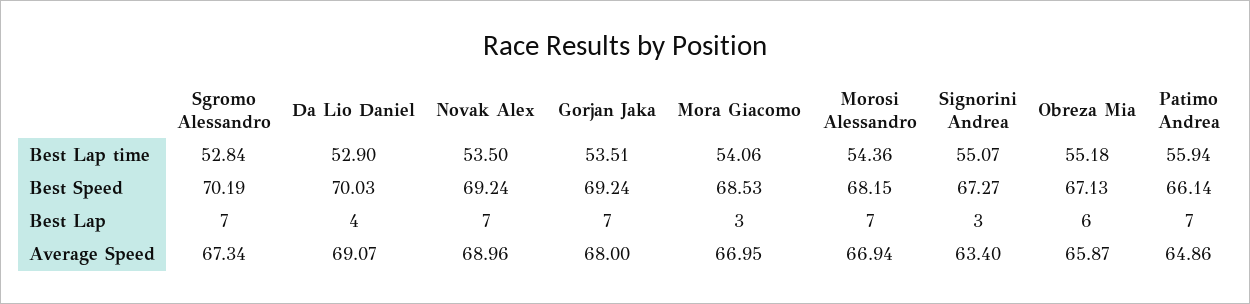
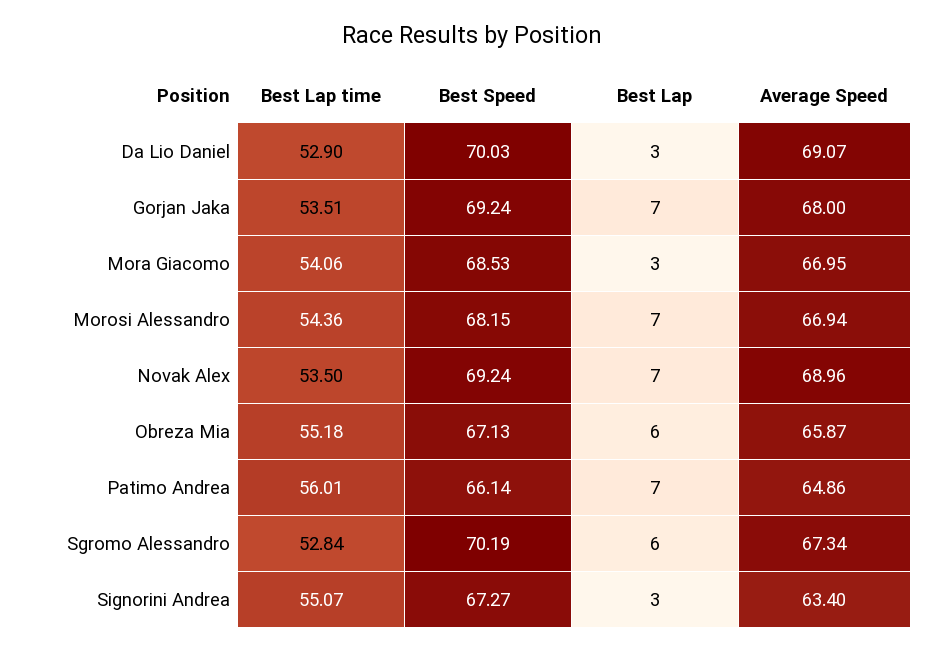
  {
    "Sgromo Alessandro": {
      "Best Lap time": 52.84,
      "Best Speed": 70.19,
-     "Best Lap": 7,
+     "Best Lap": 6,
      "Average Speed": 67.34
    },
    "Da Lio Daniel": {
      "Best Lap time": 52.9,
      "Best Speed": 70.03,
-     "Best Lap": 4,
+     "Best Lap": 3,
      "Average Speed": 69.07
    },
    "Novak Alex": {
      "Best Lap time": 53.5,
      "Best Speed": 69.24,
      "Best Lap": 7,
      "Average Speed": 68.96
    },
    "Gorjan Jaka": {
      "Best Lap time": 53.51,
      "Best Speed": 69.24,
      "Best Lap": 7,
      "Average Speed": 68
    },
    "Mora Giacomo": {
      "Best Lap time": 54.06,
      "Best Speed": 68.53,
      "Best Lap": 3,
      "Average Speed": 66.95
    },
    "Morosi Alessandro": {
      "Best Lap time": 54.36,
      "Best Speed": 68.15,
      "Best Lap": 7,
      "Average Speed": 66.94
    },
    "Signorini Andrea": {
      "Best Lap time": 55.07,
      "Best Speed": 67.27,
      "Best Lap": 3,
      "Average Speed": 63.4
    },
    "Obreza Mia": {
      "Best Lap time": 55.18,
      "Best Speed": 67.13,
      "Best Lap": 6,
      "Average Speed": 65.87
    },
    "Patimo Andrea": {
-     "Best Lap time": 55.94,
+     "Best Lap time": 56.01,
      "Best Speed": 66.14,
      "Best Lap": 7,
      "Average Speed": 64.86
    }
  }

